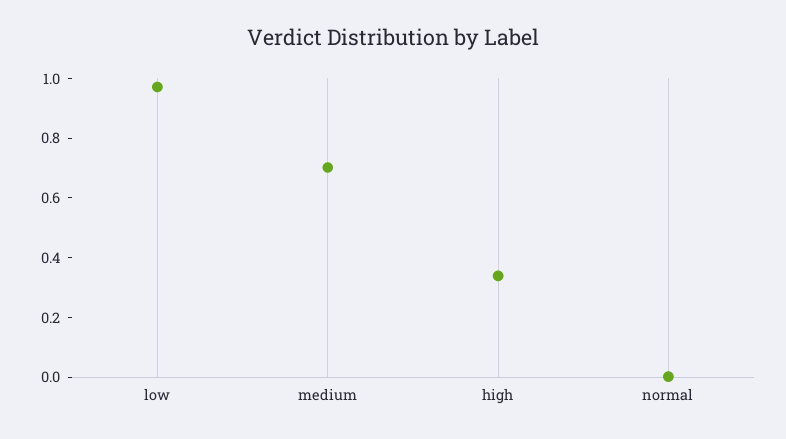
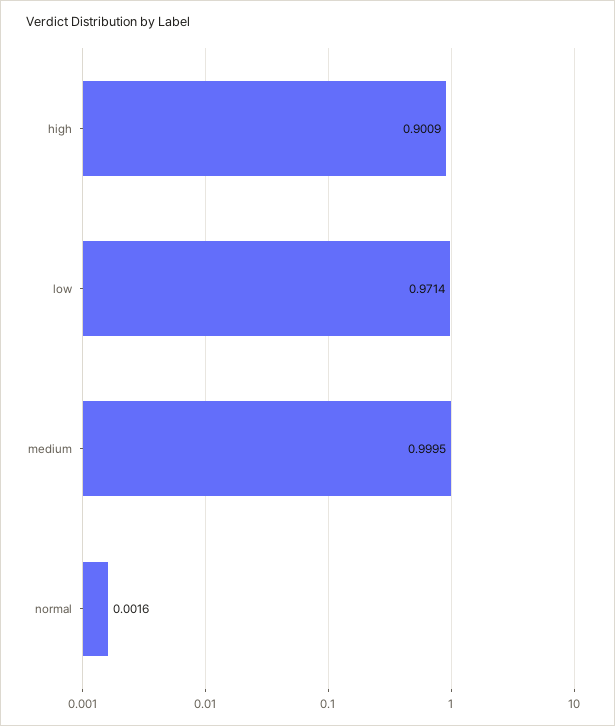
  {
    "low": 0.9714,
-   "medium": 0.7,
+   "medium": 0.9995,
-   "high": 0.35,
+   "high": 0.9009,
    "normal": 0.0016
  }

